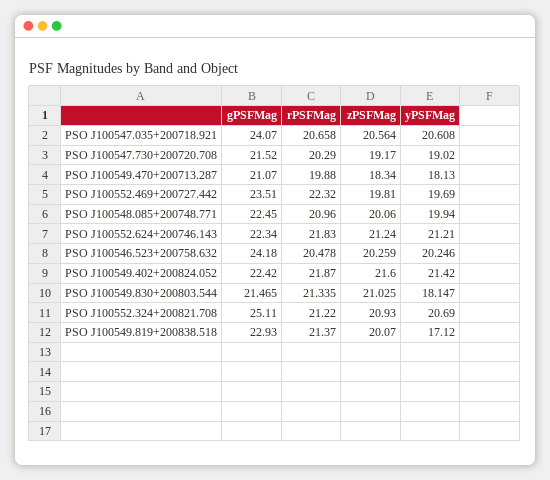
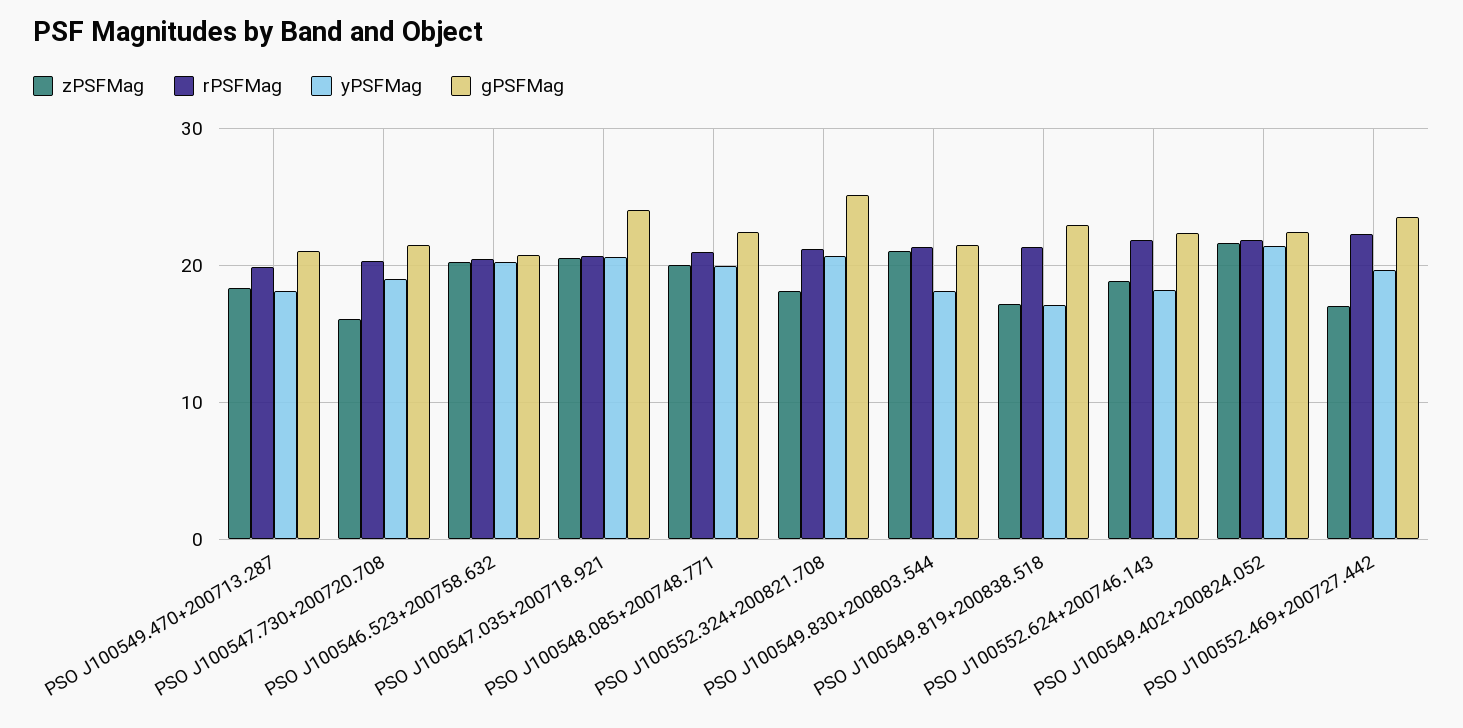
  {
    "gPSFMag": {
      "PSO J100547.035+200718.921": 24.07,
      "PSO J100547.730+200720.708": 21.52,
      "PSO J100549.470+200713.287": 21.07,
      "PSO J100552.469+200727.442": 23.51,
      "PSO J100548.085+200748.771": 22.45,
      "PSO J100552.624+200746.143": 22.34,
-     "PSO J100546.523+200758.632": 24.18,
+     "PSO J100546.523+200758.632": 21,
      "PSO J100549.402+200824.052": 22.42,
      "PSO J100549.830+200803.544": 21.465,
      "PSO J100552.324+200821.708": 25.11,
      "PSO J100549.819+200838.518": 22.93
    },
    "rPSFMag": {
      "PSO J100547.035+200718.921": 20.658,
      "PSO J100547.730+200720.708": 20.29,
      "PSO J100549.470+200713.287": 19.88,
      "PSO J100552.469+200727.442": 22.32,
      "PSO J100548.085+200748.771": 20.96,
      "PSO J100552.624+200746.143": 21.83,
      "PSO J100546.523+200758.632": 20.478,
      "PSO J100549.402+200824.052": 21.87,
      "PSO J100549.830+200803.544": 21.335,
      "PSO J100552.324+200821.708": 21.22,
      "PSO J100549.819+200838.518": 21.37
    },
    "zPSFMag": {
      "PSO J100547.035+200718.921": 20.564,
-     "PSO J100547.730+200720.708": 19.17,
+     "PSO J100547.730+200720.708": 16,
      "PSO J100549.470+200713.287": 18.34,
-     "PSO J100552.469+200727.442": 19.81,
+     "PSO J100552.469+200727.442": 17,
      "PSO J100548.085+200748.771": 20.06,
-     "PSO J100552.624+200746.143": 21.24,
+     "PSO J100552.624+200746.143": 19,
      "PSO J100546.523+200758.632": 20.259,
      "PSO J100549.402+200824.052": 21.6,
      "PSO J100549.830+200803.544": 21.025,
-     "PSO J100552.324+200821.708": 20.93,
+     "PSO J100552.324+200821.708": 18,
-     "PSO J100549.819+200838.518": 20.07
+     "PSO J100549.819+200838.518": 17
    },
    "yPSFMag": {
      "PSO J100547.035+200718.921": 20.608,
      "PSO J100547.730+200720.708": 19.02,
      "PSO J100549.470+200713.287": 18.13,
      "PSO J100552.469+200727.442": 19.69,
      "PSO J100548.085+200748.771": 19.94,
-     "PSO J100552.624+200746.143": 21.21,
+     "PSO J100552.624+200746.143": 18,
      "PSO J100546.523+200758.632": 20.246,
      "PSO J100549.402+200824.052": 21.42,
      "PSO J100549.830+200803.544": 18.147,
      "PSO J100552.324+200821.708": 20.69,
      "PSO J100549.819+200838.518": 17.12
    }
  }

